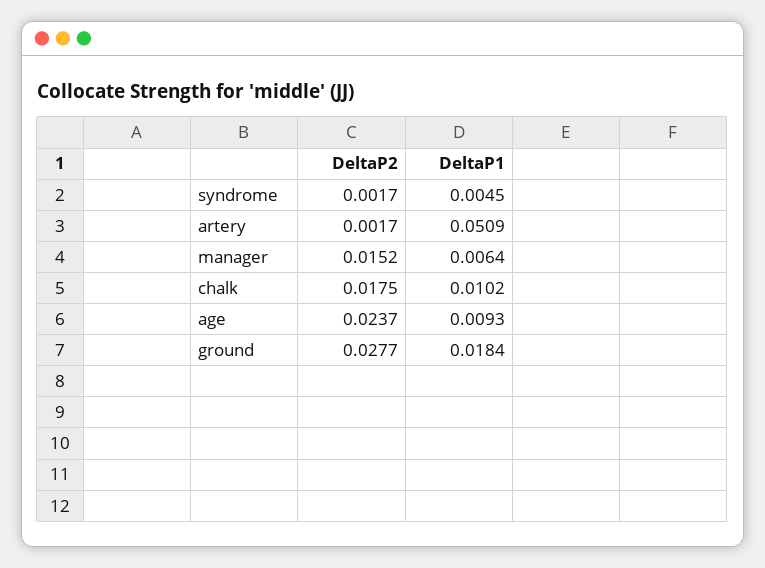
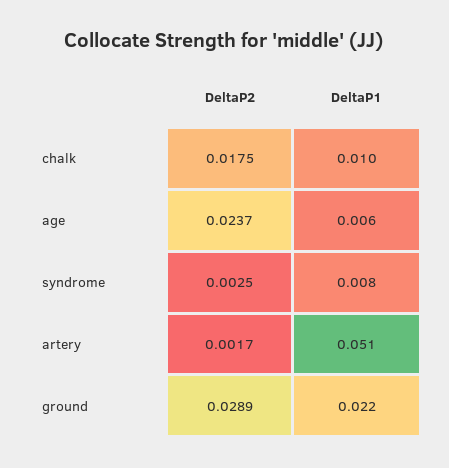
  {
    "DeltaP2": {
-     "syndrome": 0.0017,
+     "syndrome": 0.0025,
      "artery": 0.0017,
-     "manager": 0.0152,
      "chalk": 0.0175,
      "age": 0.0237,
-     "ground": 0.0277
+     "ground": 0.0289
    },
    "DeltaP1": {
-     "syndrome": 0.0045,
+     "syndrome": 0.008,
      "artery": 0.0509,
-     "manager": 0.0064,
      "chalk": 0.0102,
-     "age": 0.0093,
+     "age": 0.006,
-     "ground": 0.0184
+     "ground": 0.022
    }
  }

